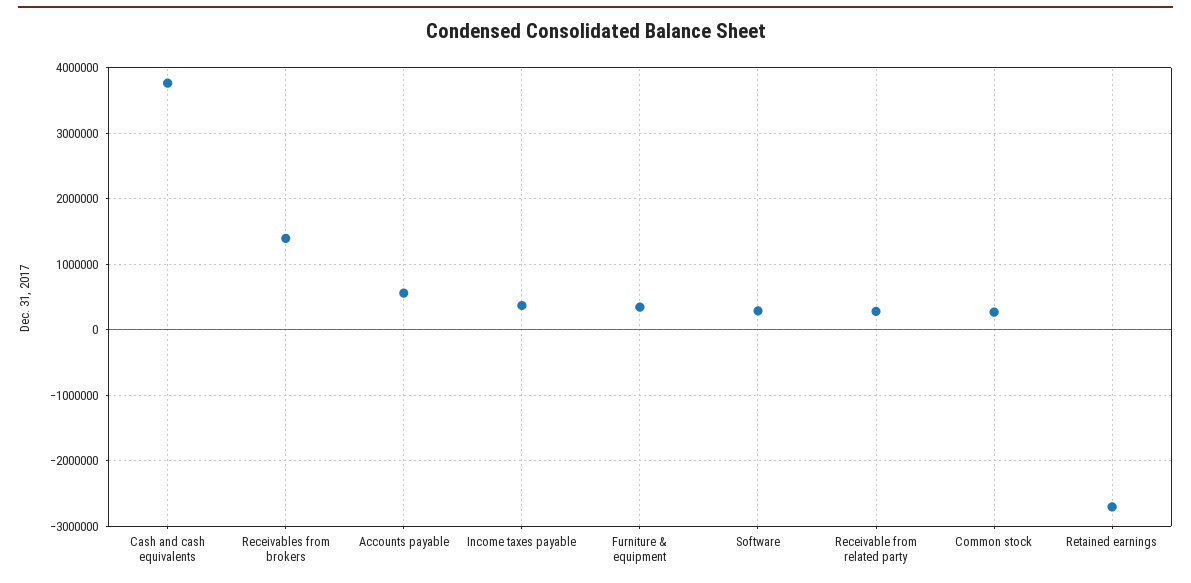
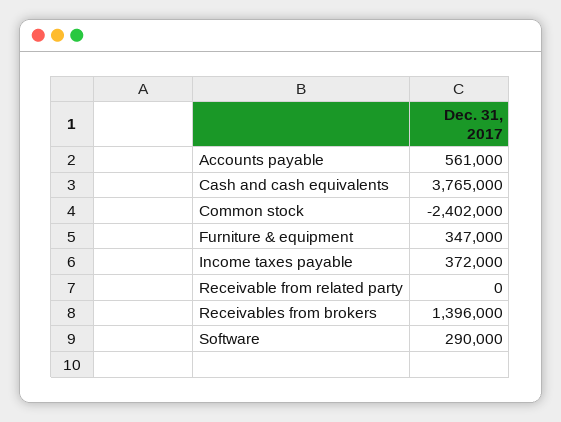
  {
    "Cash and cash equivalents": 3765000,
    "Receivables from brokers": 1396000,
    "Accounts payable": 561000,
    "Income taxes payable": 372000,
    "Furniture & equipment": 347000,
    "Software": 290000,
-   "Receivable from related party": 300000,
+   "Receivable from related party": 0,
-   "Common stock": 300000,
+   "Common stock": -2402000
-   "Retained earnings": -2700000
  }

